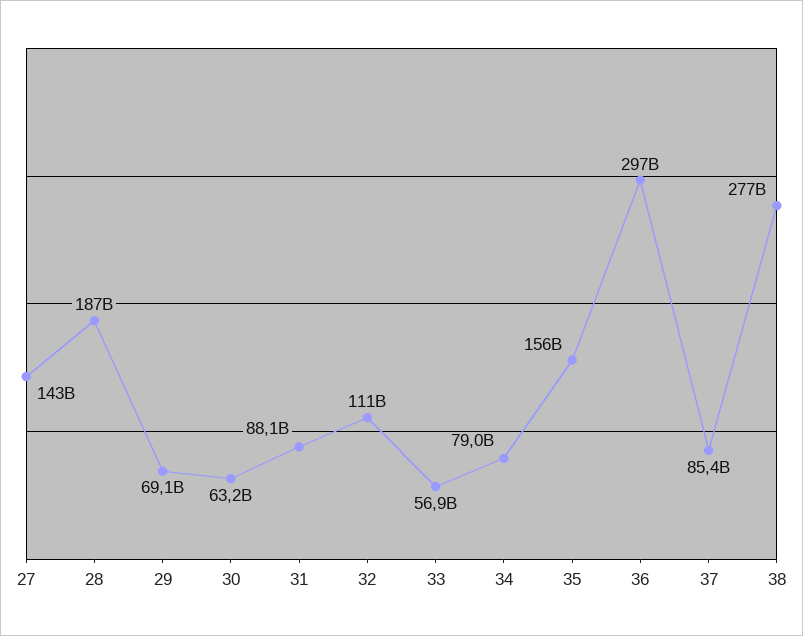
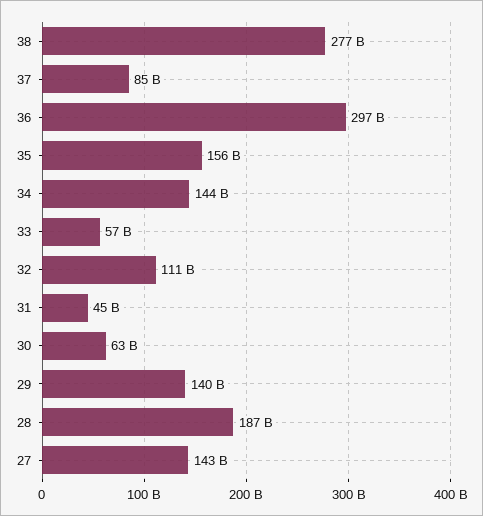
  {
    "27": 143000000000,
    "28": 187000000000,
-   "29": 69100000000,
+   "29": 140000000000,
    "30": 63200000000,
-   "31": 88100000000,
+   "31": 45000000000,
    "32": 111000000000,
    "33": 56900000000,
-   "34": 79000000000,
+   "34": 144000000000,
    "35": 156000000000,
    "36": 297000000000,
    "37": 85400000000,
    "38": 277000000000
  }

